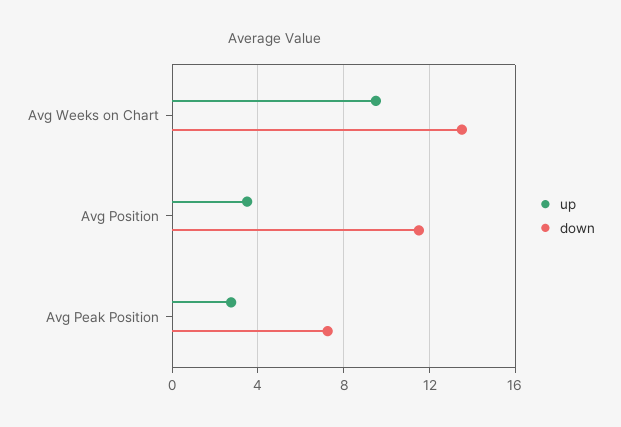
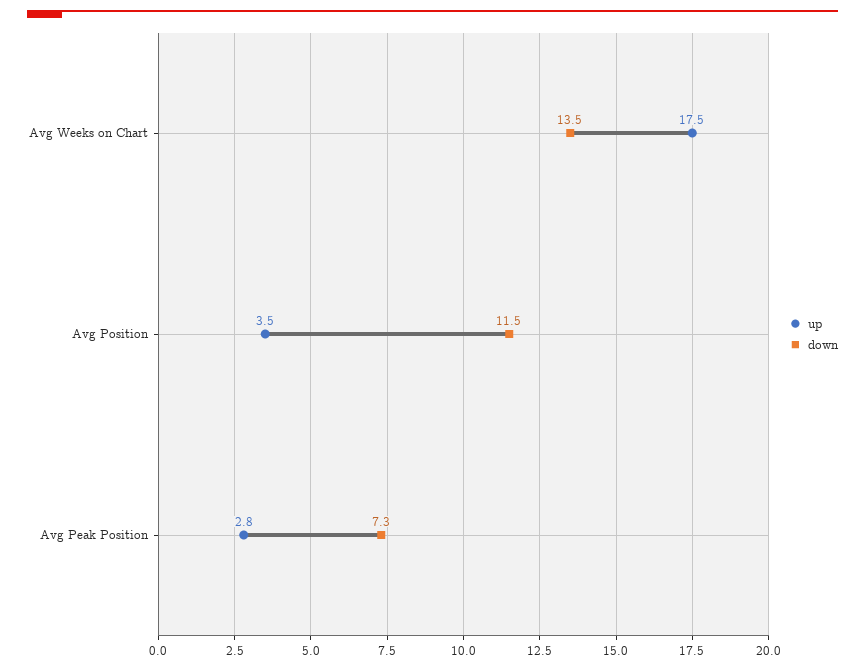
  {
    "up": {
-     "Avg Weeks on Chart": 9.5,
+     "Avg Weeks on Chart": 17.5,
      "Avg Position": 3.5,
      "Avg Peak Position": 2.8
    },
    "down": {
      "Avg Weeks on Chart": 13.5,
      "Avg Position": 11.5,
      "Avg Peak Position": 7.3
    }
  }

